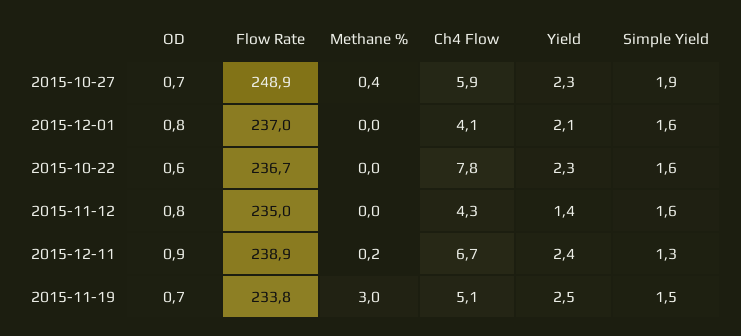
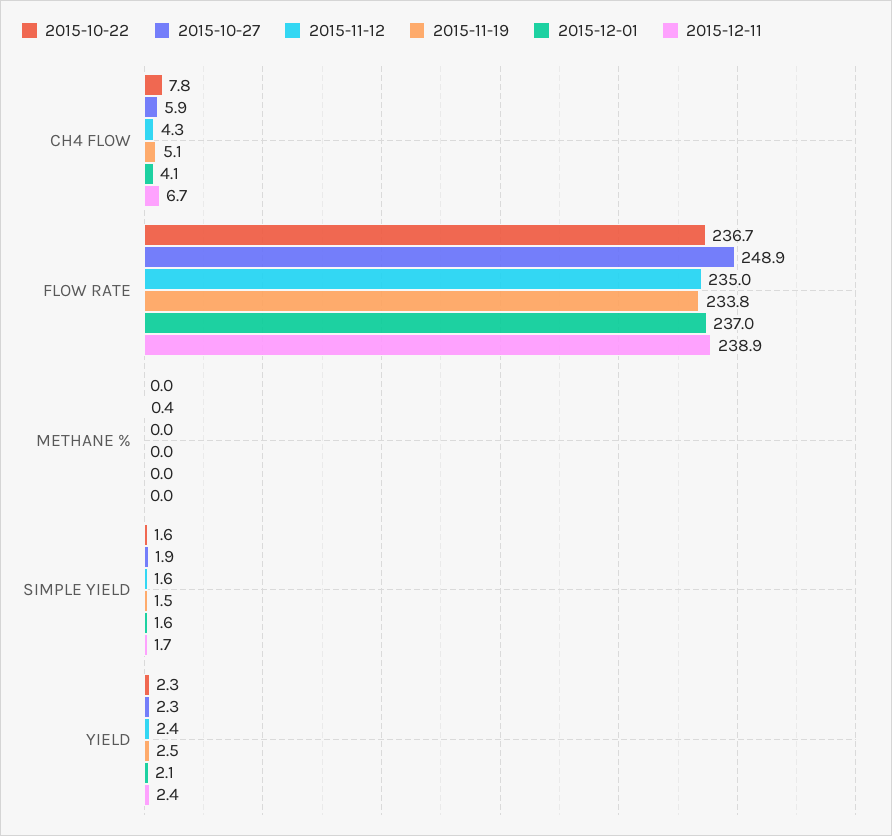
  {
    "2015-10-27": {
-     "OD": 0.7,
      "Flow Rate": 248.9,
      "Methane %": 0.4,
      "Ch4 Flow": 5.9,
      "Yield": 2.3,
      "Simple Yield": 1.9
    },
    "2015-12-01": {
-     "OD": 0.8,
      "Flow Rate": 237,
      "Methane %": 0,
      "Ch4 Flow": 4.1,
      "Yield": 2.1,
      "Simple Yield": 1.6
    },
    "2015-10-22": {
-     "OD": 0.6,
      "Flow Rate": 236.7,
      "Methane %": 0,
      "Ch4 Flow": 7.8,
      "Yield": 2.3,
      "Simple Yield": 1.6
    },
    "2015-11-12": {
-     "OD": 0.8,
      "Flow Rate": 235,
      "Methane %": 0,
      "Ch4 Flow": 4.3,
-     "Yield": 1.4,
+     "Yield": 2.4,
      "Simple Yield": 1.6
    },
    "2015-12-11": {
-     "OD": 0.9,
      "Flow Rate": 238.9,
-     "Methane %": 0.2,
+     "Methane %": 0,
      "Ch4 Flow": 6.7,
      "Yield": 2.4,
-     "Simple Yield": 1.3
+     "Simple Yield": 1.7
    },
    "2015-11-19": {
-     "OD": 0.7,
      "Flow Rate": 233.8,
-     "Methane %": 3,
+     "Methane %": 0,
      "Ch4 Flow": 5.1,
      "Yield": 2.5,
      "Simple Yield": 1.5
    }
  }

